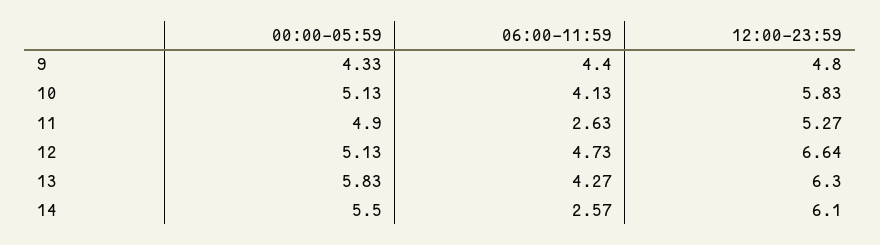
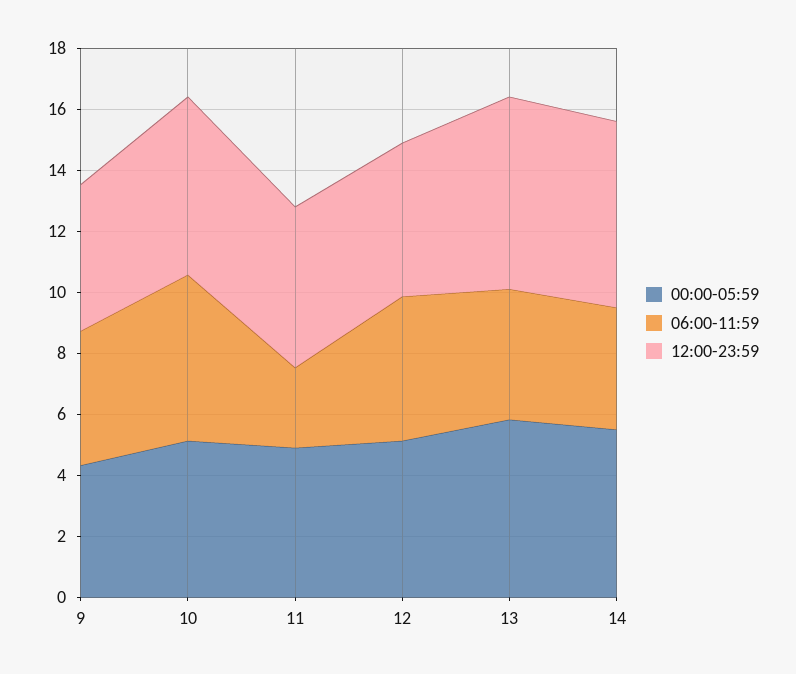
  {
    "00:00-05:59": {
      "9": 4.33,
      "10": 5.13,
      "11": 4.9,
      "12": 5.13,
      "13": 5.83,
      "14": 5.5
    },
    "06:00-11:59": {
      "9": 4.4,
-     "10": 4.13,
+     "10": 5.5,
      "11": 2.63,
      "12": 4.73,
      "13": 4.27,
-     "14": 2.57
+     "14": 4
    },
    "12:00-23:59": {
      "9": 4.8,
      "10": 5.83,
      "11": 5.27,
-     "12": 6.64,
+     "12": 5,
      "13": 6.3,
      "14": 6.1
    }
  }

